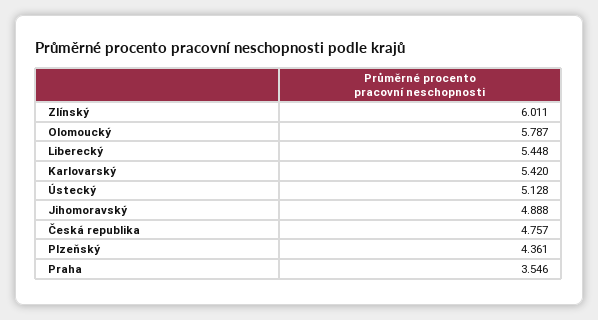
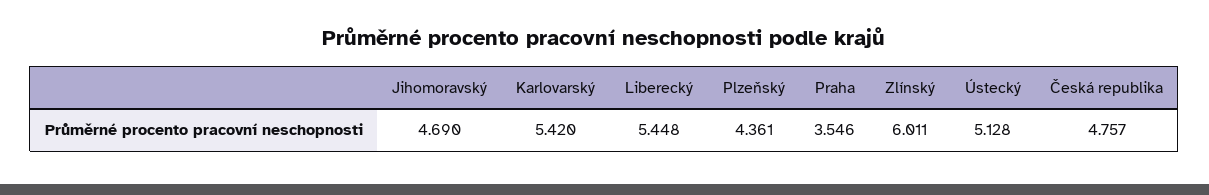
  {
    "Zlínský": 6.011,
-   "Olomoucký": 5.787,
    "Liberecký": 5.448,
    "Karlovarský": 5.42,
    "Ústecký": 5.128,
-   "Jihomoravský": 4.888,
+   "Jihomoravský": 4.69,
    "Česká republika": 4.757,
    "Plzeňský": 4.361,
    "Praha": 3.546
  }

